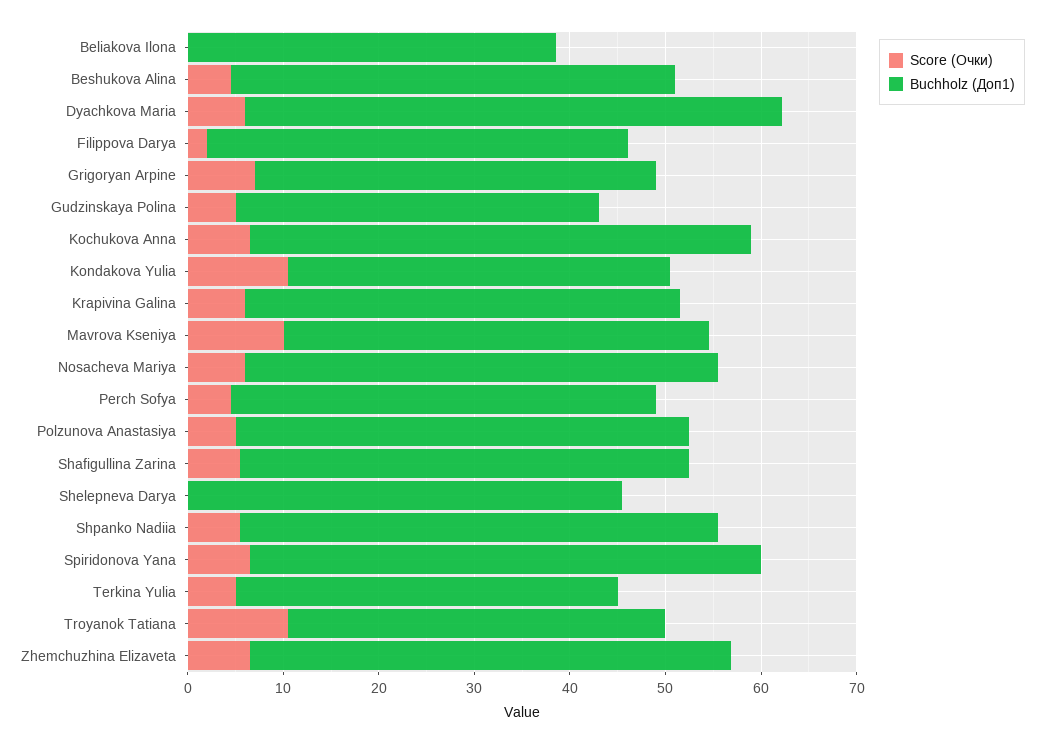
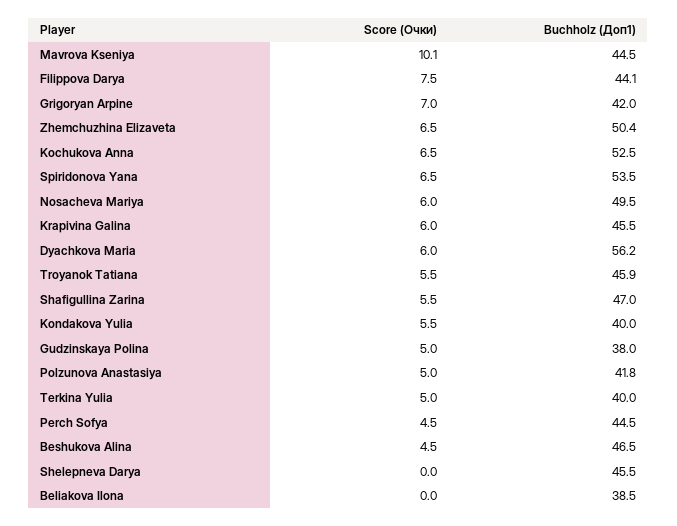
  {
    "Score (Очки)": {
      "Beliakova Ilona": 0,
      "Beshukova Alina": 4.5,
      "Dyachkova Maria": 6,
-     "Filippova Darya": 2,
+     "Filippova Darya": 7.5,
      "Grigoryan Arpine": 7,
      "Gudzinskaya Polina": 5,
      "Kochukova Anna": 6.5,
-     "Kondakova Yulia": 10,
+     "Kondakova Yulia": 5.5,
      "Krapivina Galina": 6,
      "Mavrova Kseniya": 10.1,
      "Nosacheva Mariya": 6,
      "Perch Sofya": 4.5,
      "Polzunova Anastasiya": 5,
      "Shafigullina Zarina": 5.5,
      "Shelepneva Darya": 0,
-     "Shpanko Nadiia": 6,
      "Spiridonova Yana": 6.5,
      "Terkina Yulia": 5,
-     "Troyanok Tatiana": 10,
+     "Troyanok Tatiana": 5.5,
      "Zhemchuzhina Elizaveta": 6.5
    },
    "Buchholz (Доп1)": {
      "Beliakova Ilona": 38.5,
      "Beshukova Alina": 46.5,
      "Dyachkova Maria": 56.2,
      "Filippova Darya": 44.1,
      "Grigoryan Arpine": 42,
      "Gudzinskaya Polina": 38,
      "Kochukova Anna": 52.5,
      "Kondakova Yulia": 40,
      "Krapivina Galina": 45.5,
      "Mavrova Kseniya": 44.5,
      "Nosacheva Mariya": 49.5,
      "Perch Sofya": 44.5,
-     "Polzunova Anastasiya": 48,
+     "Polzunova Anastasiya": 41.8,
      "Shafigullina Zarina": 47,
      "Shelepneva Darya": 45.5,
-     "Shpanko Nadiia": 50,
      "Spiridonova Yana": 53.5,
      "Terkina Yulia": 40,
-     "Troyanok Tatiana": 40,
+     "Troyanok Tatiana": 45.9,
      "Zhemchuzhina Elizaveta": 50.4
    }
  }

